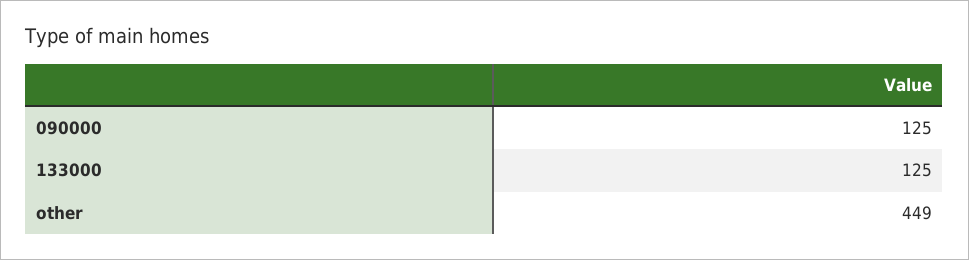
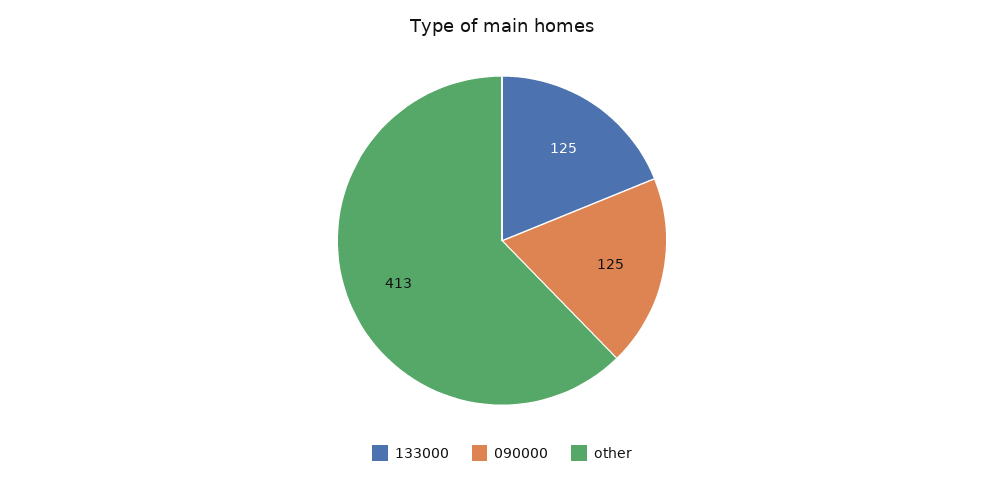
  {
    "090000": 125,
    "133000": 125,
-   "other": 449
+   "other": 413
  }

